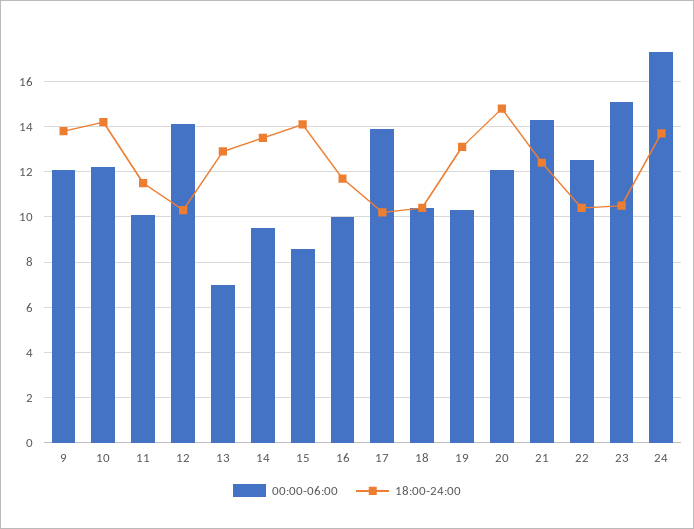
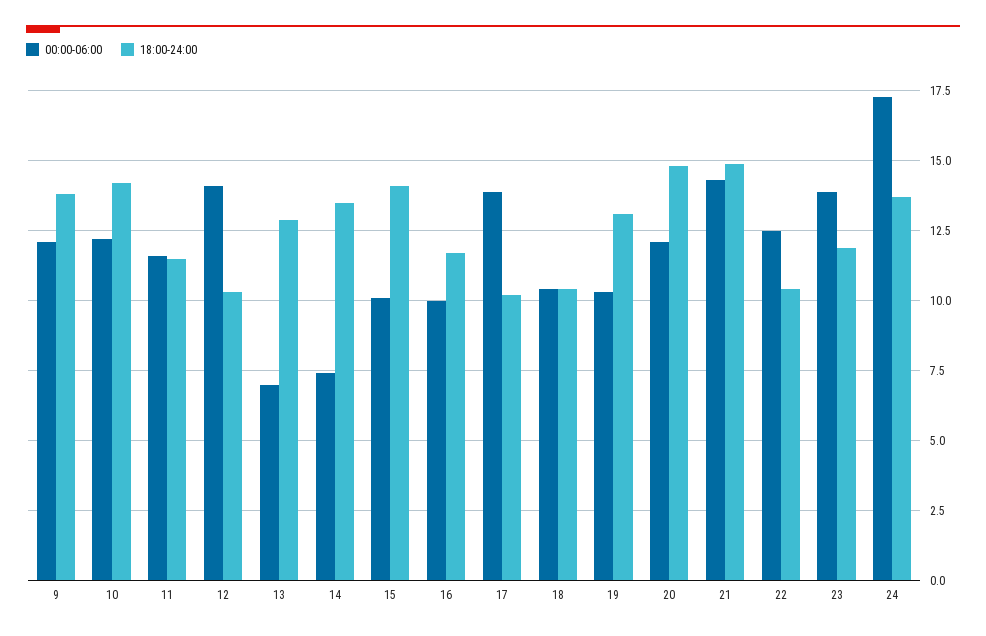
  {
    "00:00-06:00": {
      "9": 12,
      "10": 12,
-     "11": 10,
+     "11": 11.5,
      "12": 14,
      "13": 7,
-     "14": 9.5,
+     "14": 7.5,
-     "15": 8.5,
+     "15": 10,
      "16": 10,
      "17": 14,
      "18": 10.5,
      "19": 10.5,
      "20": 12,
      "21": 14.5,
      "22": 12.5,
-     "23": 15,
+     "23": 14,
      "24": 17.5
    },
    "18:00-24:00": {
      "9": 14,
      "10": 14,
      "11": 11.5,
      "12": 10.5,
      "13": 13,
      "14": 13.5,
      "15": 14,
      "16": 11.5,
      "17": 10,
      "18": 10.5,
      "19": 13,
      "20": 15,
-     "21": 12.5,
+     "21": 15,
      "22": 10.5,
-     "23": 10.5,
+     "23": 12,
      "24": 13.5
    }
  }

